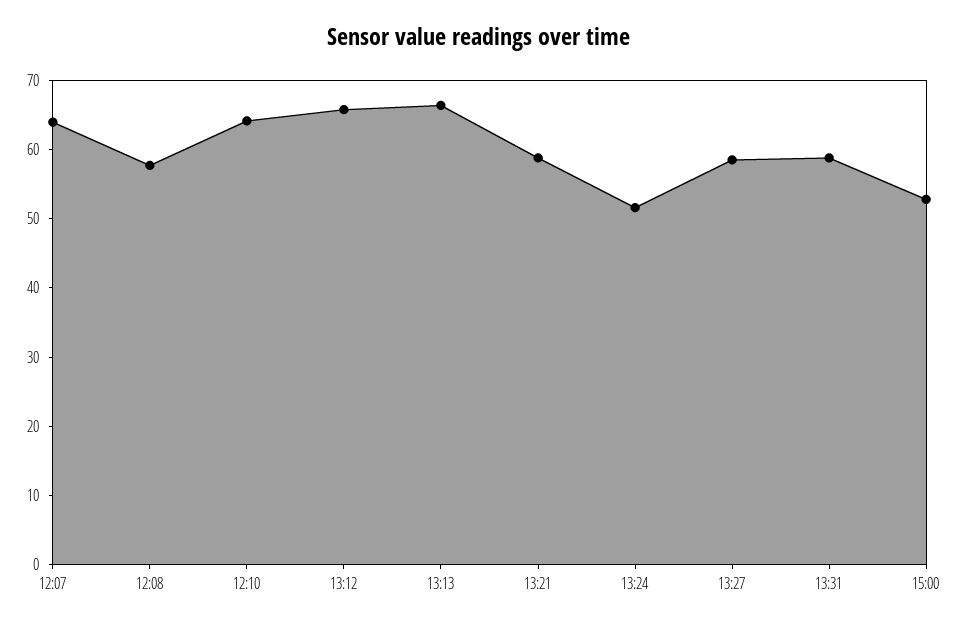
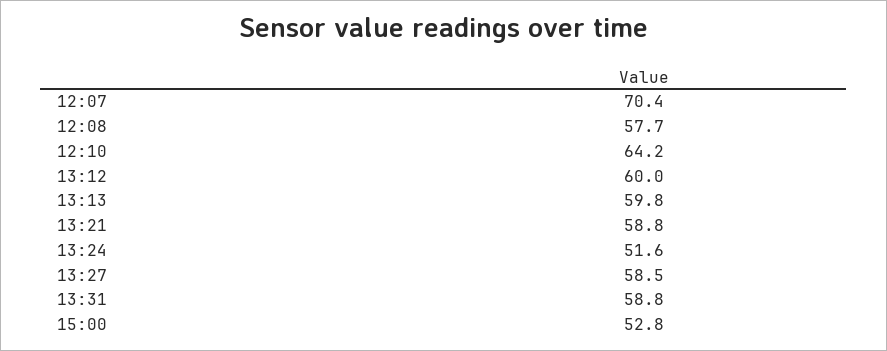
  {
-   "12:07": 64,
+   "12:07": 70.4,
    "12:08": 57.7,
    "12:10": 64.2,
-   "13:12": 66,
+   "13:12": 60,
-   "13:13": 66,
+   "13:13": 59.8,
    "13:21": 58.8,
    "13:24": 51.6,
    "13:27": 58.5,
    "13:31": 58.8,
    "15:00": 52.8
  }

